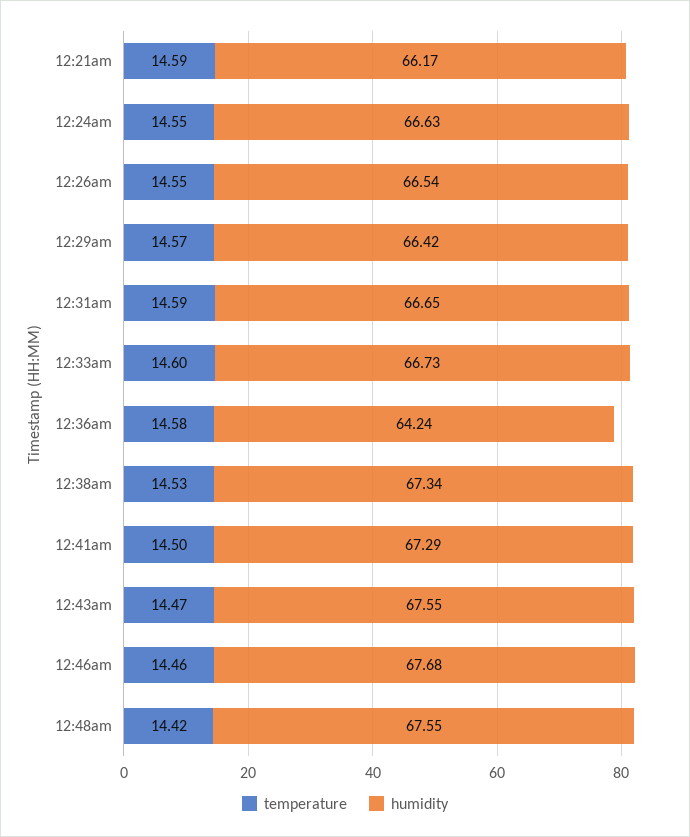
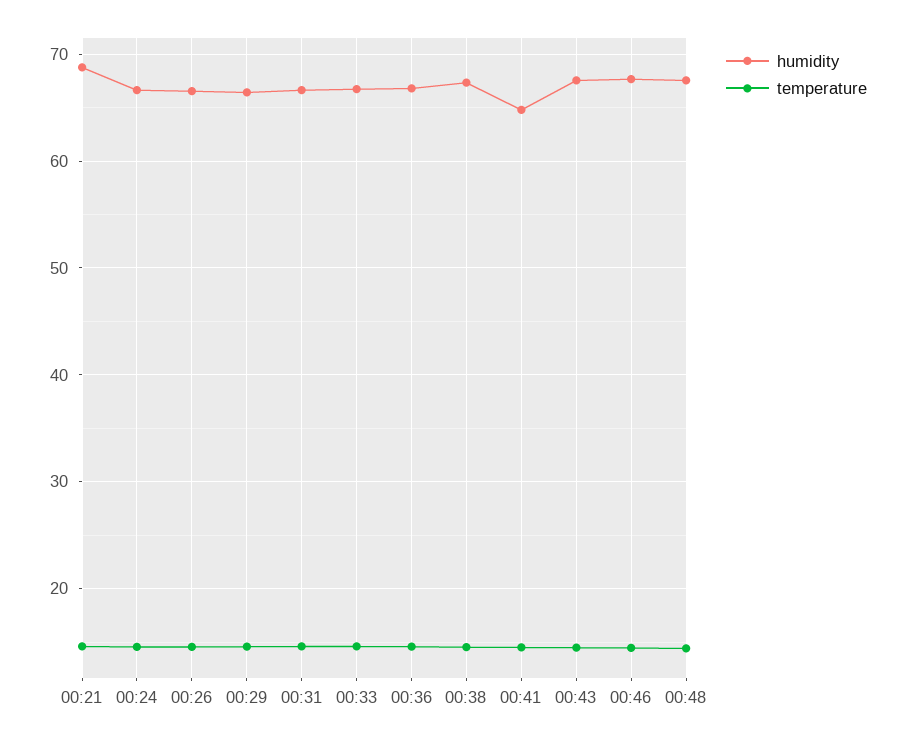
  {
    "temperature": {
      "12:21am": 14.59,
      "12:24am": 14.55,
      "12:26am": 14.55,
      "12:29am": 14.57,
      "12:31am": 14.59,
      "12:33am": 14.6,
      "12:36am": 14.58,
      "12:38am": 14.53,
      "12:41am": 14.5,
      "12:43am": 14.47,
      "12:46am": 14.46,
      "12:48am": 14.42
    },
    "humidity": {
-     "12:21am": 66.17,
+     "12:21am": 69,
      "12:24am": 66.63,
      "12:26am": 66.54,
      "12:29am": 66.42,
      "12:31am": 66.65,
      "12:33am": 66.73,
-     "12:36am": 64.24,
+     "12:36am": 67,
      "12:38am": 67.34,
-     "12:41am": 67.29,
+     "12:41am": 65,
      "12:43am": 67.55,
      "12:46am": 67.68,
      "12:48am": 67.55
    }
  }

